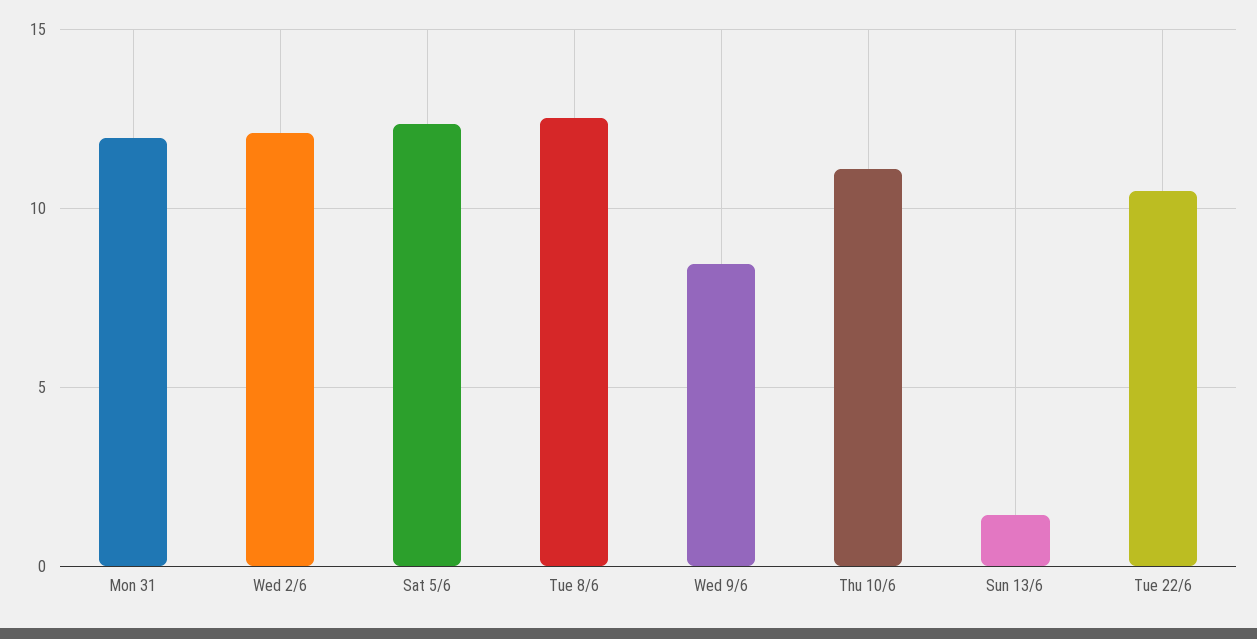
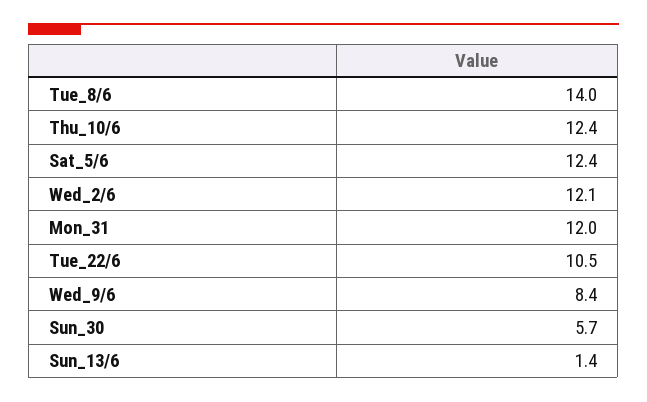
  {
    "Mon 31": 12,
    "Wed 2/6": 12.1,
    "Sat 5/6": 12.4,
-   "Tue 8/6": 12.5,
+   "Tue 8/6": 14,
    "Wed 9/6": 8.4,
-   "Thu 10/6": 11,
+   "Thu 10/6": 12.4,
    "Sun 13/6": 1.4,
-   "Tue 22/6": 10.5
+   "Tue 22/6": 10.5,
+   "Sun_30": 5.7
  }

